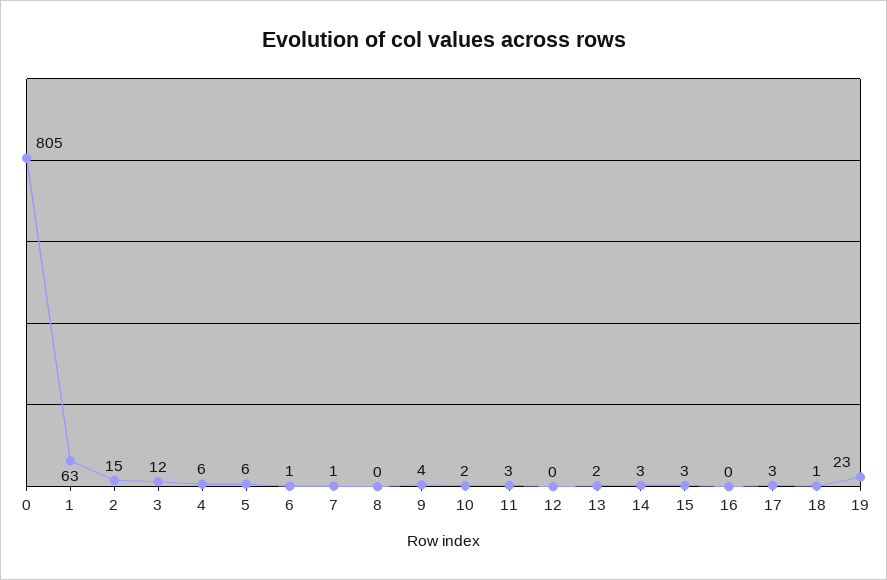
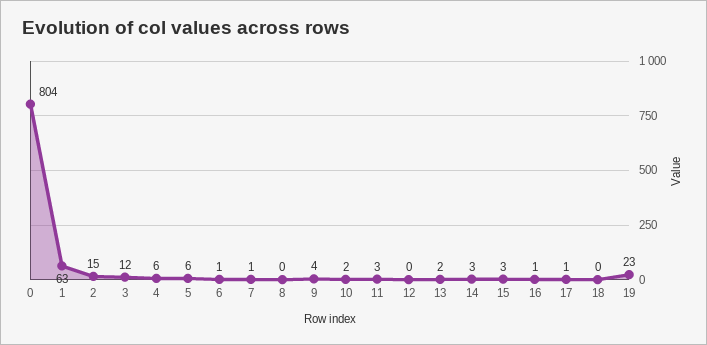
  {
-   "0": 805,
+   "0": 804,
    "1": 63,
    "2": 15,
    "3": 12,
    "4": 6,
    "5": 6,
    "6": 1,
    "7": 1,
    "8": 0,
    "9": 4,
    "10": 2,
    "11": 3,
    "12": 0,
    "13": 2,
    "14": 3,
    "15": 3,
-   "16": 0,
+   "16": 1,
-   "17": 3,
+   "17": 1,
-   "18": 1,
+   "18": 0,
    "19": 23
  }

